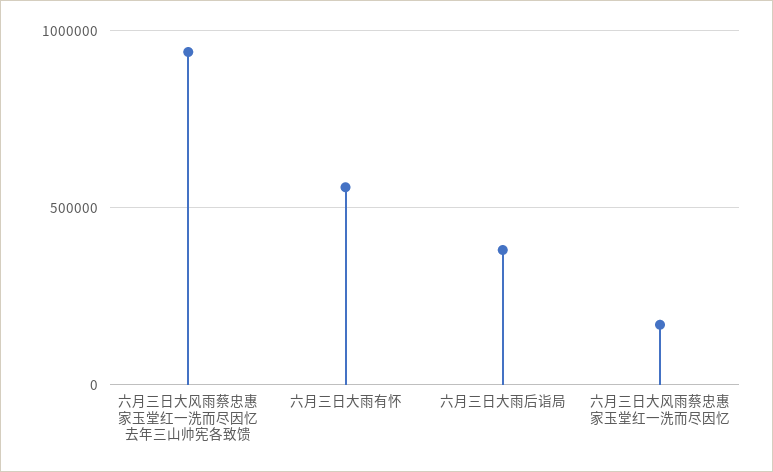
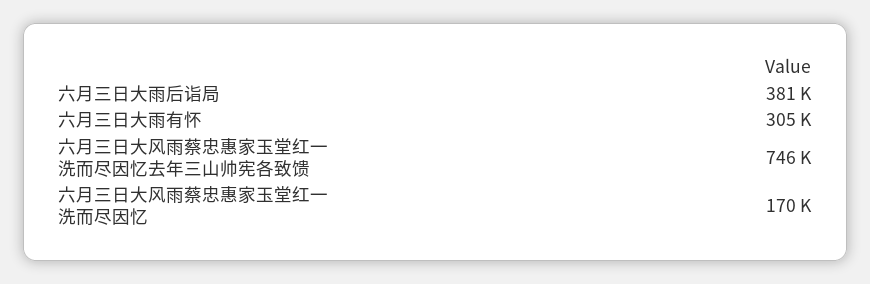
  {
-   "六月三日大风雨蔡忠惠家玉堂红一洗而尽因忆去年三山帅宪各致馈": 950000,
+   "六月三日大风雨蔡忠惠家玉堂红一洗而尽因忆去年三山帅宪各致馈": 746000,
-   "六月三日大雨有怀": 550000,
+   "六月三日大雨有怀": 305000,
    "六月三日大雨后诣局": 381000,
    "六月三日大风雨蔡忠惠家玉堂红一洗而尽因忆": 170000
  }

